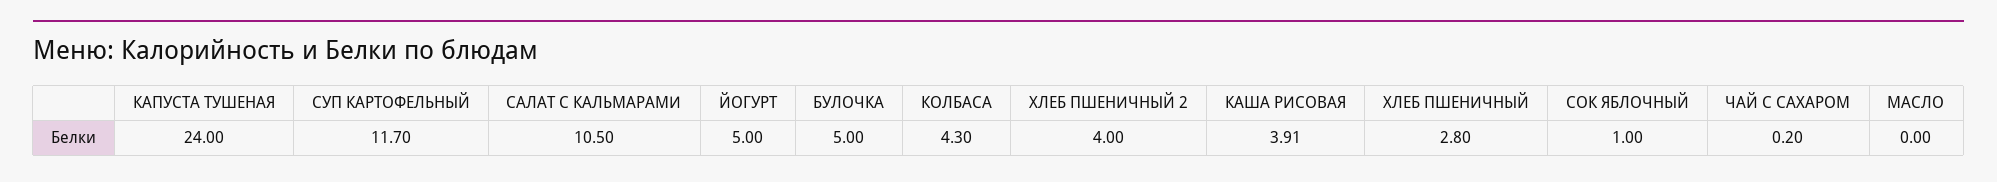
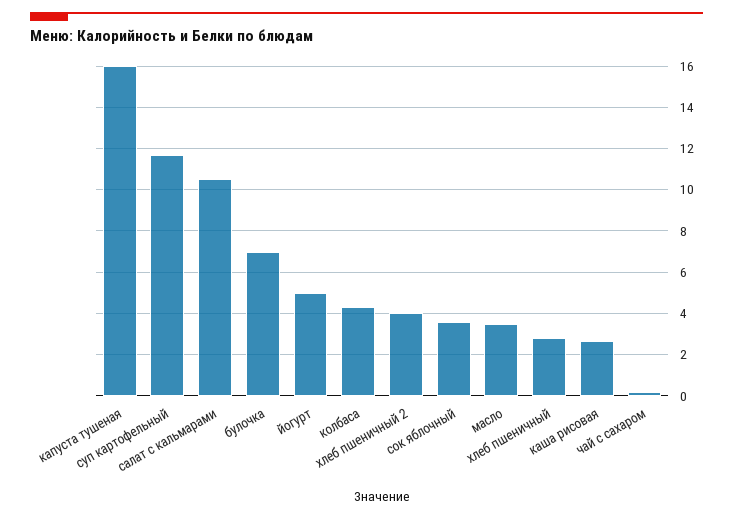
  {
-   "КАПУСТА ТУШЕНАЯ": 24,
+   "КАПУСТА ТУШЕНАЯ": 16,
    "СУП КАРТОФЕЛЬНЫЙ": 11.7,
    "САЛАТ С КАЛЬМАРАМИ": 10.5,
    "ЙОГУРТ": 5,
-   "БУЛОЧКА": 5,
+   "БУЛОЧКА": 7,
    "КОЛБАСА": 4.3,
    "ХЛЕБ ПШЕНИЧНЫЙ 2": 4,
-   "КАША РИСОВАЯ": 3.91,
+   "КАША РИСОВАЯ": 2.5,
    "ХЛЕБ ПШЕНИЧНЫЙ": 2.8,
-   "СОК ЯБЛОЧНЫЙ": 1,
+   "СОК ЯБЛОЧНЫЙ": 3.5,
    "ЧАЙ С САХАРОМ": 0.2,
-   "МАСЛО": 0
+   "МАСЛО": 3.5
  }

